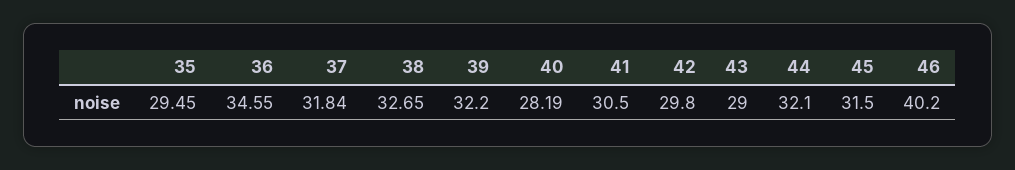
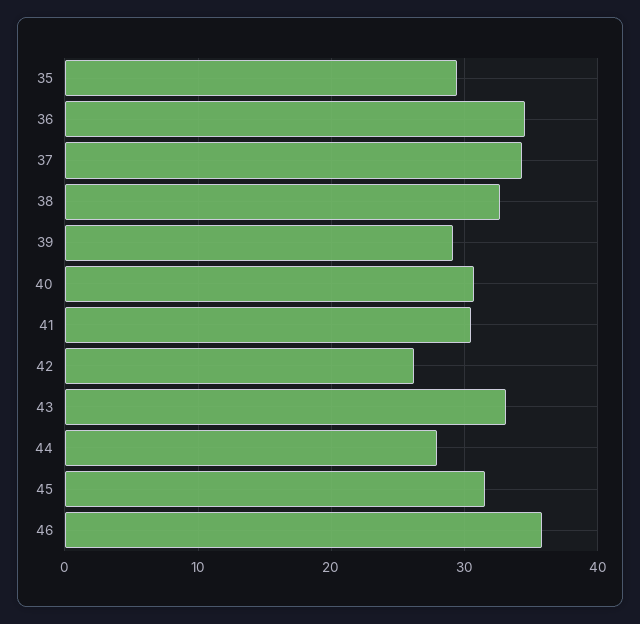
  {
    "35": 29.45,
    "36": 34.55,
-   "37": 31.84,
+   "37": 34,
    "38": 32.65,
-   "39": 32.2,
+   "39": 29,
-   "40": 28.19,
+   "40": 31,
    "41": 30.5,
-   "42": 29.8,
+   "42": 26,
-   "43": 29,
+   "43": 33,
-   "44": 32.1,
+   "44": 28,
    "45": 31.5,
-   "46": 40.2
+   "46": 36
  }

